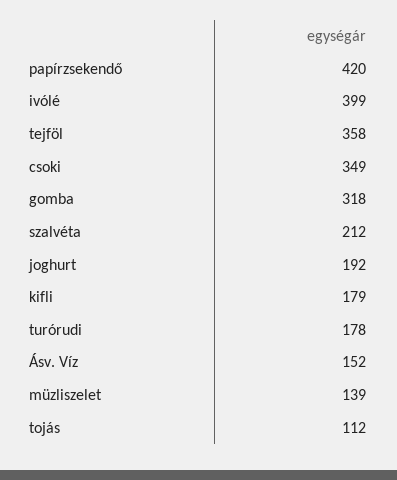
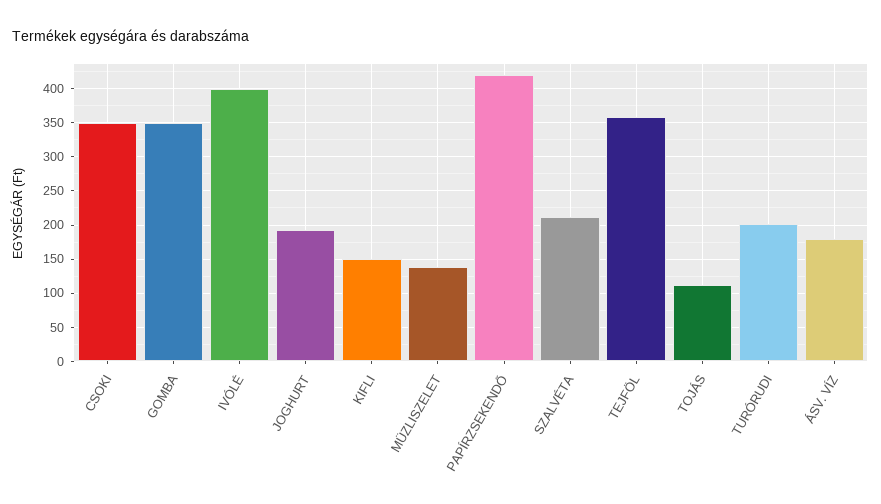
  {
    "papírzsekendő": 420,
    "ivólé": 399,
    "tejföl": 358,
    "csoki": 349,
-   "gomba": 318,
+   "gomba": 350,
    "szalvéta": 212,
    "joghurt": 192,
-   "kifli": 179,
+   "kifli": 150,
-   "turórudi": 178,
+   "turórudi": 200,
-   "Ásv. Víz": 152,
+   "Ásv. Víz": 180,
    "müzliszelet": 139,
    "tojás": 112
  }

